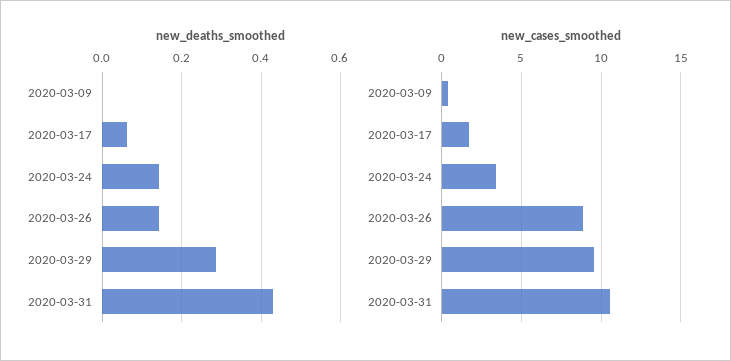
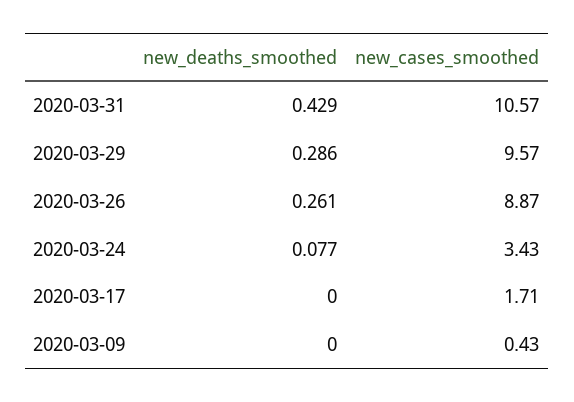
  {
    "new_deaths_smoothed": {
      "2020-03-09": 0,
-     "2020-03-17": 0.06,
+     "2020-03-17": 0,
-     "2020-03-24": 0.14,
+     "2020-03-24": 0.077,
-     "2020-03-26": 0.14,
+     "2020-03-26": 0.261,
      "2020-03-29": 0.286,
      "2020-03-31": 0.429
    },
    "new_cases_smoothed": {
      "2020-03-09": 0.43,
      "2020-03-17": 1.71,
      "2020-03-24": 3.43,
      "2020-03-26": 8.87,
      "2020-03-29": 9.57,
      "2020-03-31": 10.57
    }
  }

